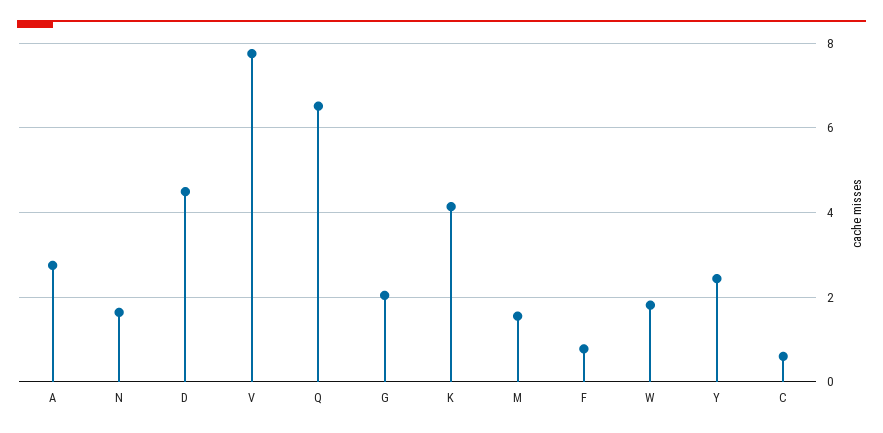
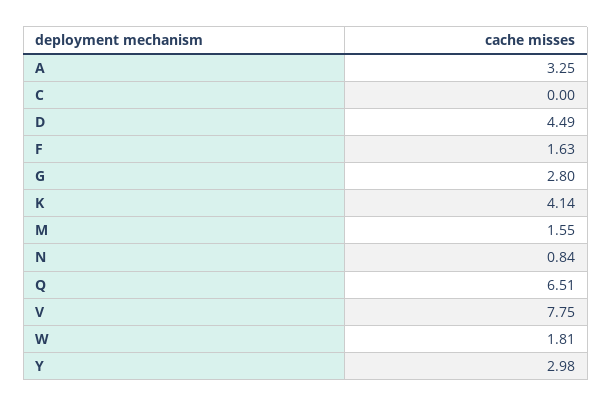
  {
-   "A": 2.8,
+   "A": 3.25,
-   "N": 1.6,
+   "N": 0.84,
    "D": 4.49,
    "V": 7.75,
    "Q": 6.51,
-   "G": 2,
+   "G": 2.8,
    "K": 4.14,
    "M": 1.55,
-   "F": 0.8,
+   "F": 1.63,
    "W": 1.81,
-   "Y": 2.4,
+   "Y": 2.98,
-   "C": 0.6
+   "C": 0
  }

